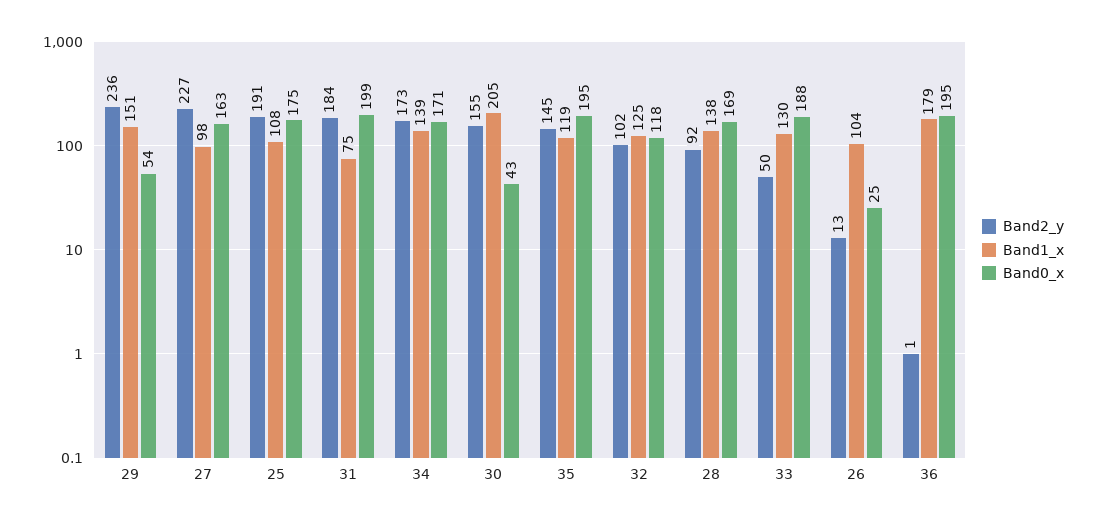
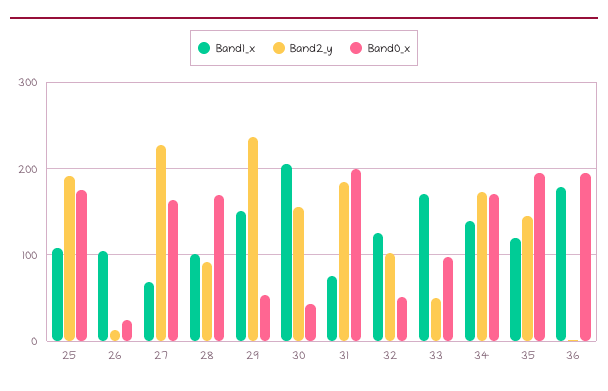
  {
    "Band2_y": {
      "29": 236,
      "27": 227,
      "25": 191,
      "31": 184,
      "34": 173,
      "30": 155,
      "35": 145,
      "32": 102,
      "28": 92,
      "33": 50,
      "26": 13,
      "36": 1
    },
    "Band1_x": {
      "29": 151,
-     "27": 98,
+     "27": 70,
      "25": 108,
      "31": 75,
      "34": 139,
      "30": 205,
      "35": 119,
      "32": 125,
-     "28": 138,
+     "28": 100,
-     "33": 130,
+     "33": 170,
      "26": 104,
      "36": 179
    },
    "Band0_x": {
      "29": 54,
      "27": 163,
      "25": 175,
      "31": 199,
      "34": 171,
      "30": 43,
      "35": 195,
-     "32": 118,
+     "32": 50,
      "28": 169,
-     "33": 188,
+     "33": 100,
      "26": 25,
      "36": 195
    }
  }

